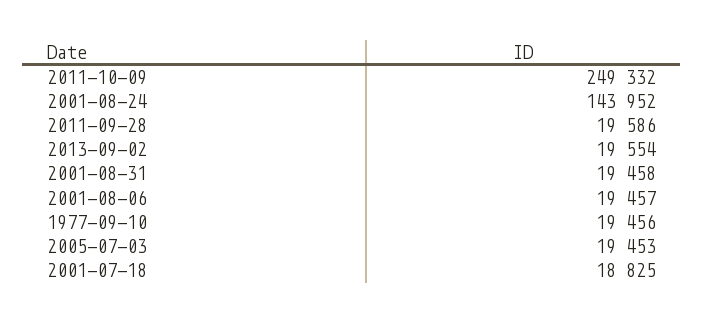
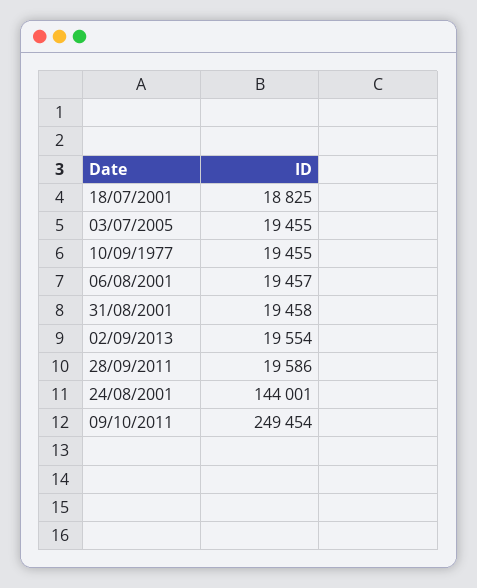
  {
-   "2011-10-09": 249332,
+   "2011-10-09": 249454,
-   "2001-08-24": 143952,
+   "2001-08-24": 144001,
    "2011-09-28": 19586,
    "2013-09-02": 19554,
    "2001-08-31": 19458,
    "2001-08-06": 19457,
-   "1977-09-10": 19456,
+   "1977-09-10": 19455,
-   "2005-07-03": 19453,
+   "2005-07-03": 19455,
    "2001-07-18": 18825
  }

